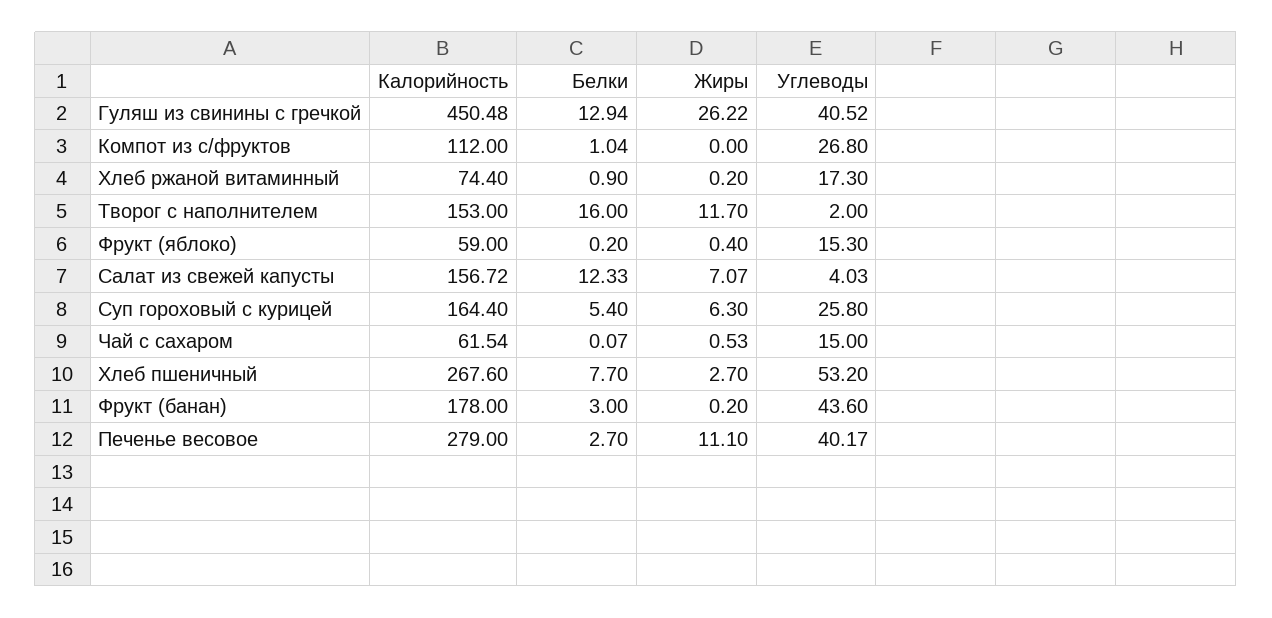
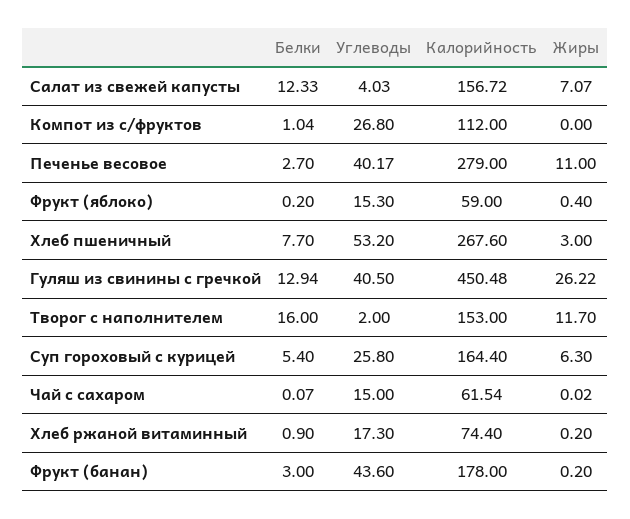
  {
    "Калорийность": {
      "Гуляш из свинины с гречкой": 450.48,
      "Компот из с/фруктов": 112,
      "Хлеб ржаной витаминный": 74.4,
      "Творог с наполнителем": 153,
      "Фрукт (яблоко)": 59,
      "Салат из свежей капусты": 156.72,
      "Суп гороховый с курицей": 164.4,
      "Чай с сахаром": 61.54,
      "Хлеб пшеничный": 267.6,
      "Фрукт (банан)": 178,
      "Печенье весовое": 279
    },
    "Белки": {
      "Гуляш из свинины с гречкой": 12.94,
      "Компот из с/фруктов": 1.04,
      "Хлеб ржаной витаминный": 0.9,
      "Творог с наполнителем": 16,
      "Фрукт (яблоко)": 0.2,
      "Салат из свежей капусты": 12.33,
      "Суп гороховый с курицей": 5.4,
      "Чай с сахаром": 0.07,
      "Хлеб пшеничный": 7.7,
      "Фрукт (банан)": 3,
      "Печенье весовое": 2.7
    },
    "Жиры": {
      "Гуляш из свинины с гречкой": 26.22,
      "Компот из с/фруктов": 0,
      "Хлеб ржаной витаминный": 0.2,
      "Творог с наполнителем": 11.7,
      "Фрукт (яблоко)": 0.4,
      "Салат из свежей капусты": 7.07,
      "Суп гороховый с курицей": 6.3,
-     "Чай с сахаром": 0.53,
+     "Чай с сахаром": 0.02,
-     "Хлеб пшеничный": 2.7,
+     "Хлеб пшеничный": 3,
      "Фрукт (банан)": 0.2,
-     "Печенье весовое": 11.1
+     "Печенье весовое": 11
    },
    "Углеводы": {
-     "Гуляш из свинины с гречкой": 40.52,
+     "Гуляш из свинины с гречкой": 40.5,
      "Компот из с/фруктов": 26.8,
      "Хлеб ржаной витаминный": 17.3,
      "Творог с наполнителем": 2,
      "Фрукт (яблоко)": 15.3,
      "Салат из свежей капусты": 4.03,
      "Суп гороховый с курицей": 25.8,
      "Чай с сахаром": 15,
      "Хлеб пшеничный": 53.2,
      "Фрукт (банан)": 43.6,
      "Печенье весовое": 40.17
    }
  }

